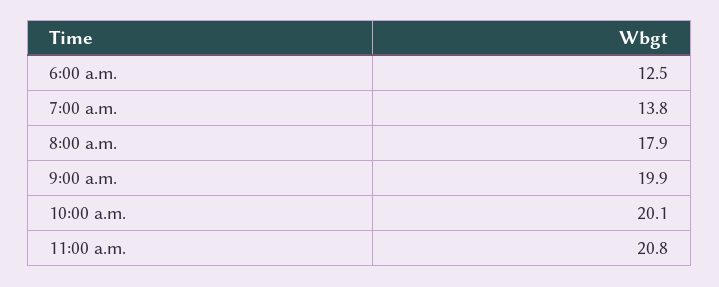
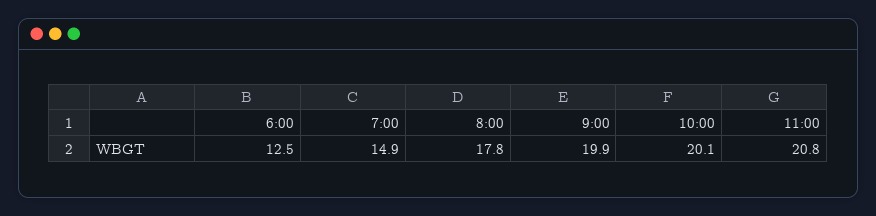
  {
    "6:00 a.m.": 12.5,
-   "7:00 a.m.": 13.8,
+   "7:00 a.m.": 14.9,
-   "8:00 a.m.": 17.9,
+   "8:00 a.m.": 17.8,
    "9:00 a.m.": 19.9,
    "10:00 a.m.": 20.1,
    "11:00 a.m.": 20.8
  }

